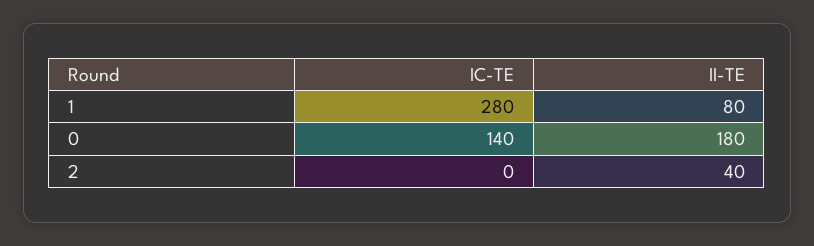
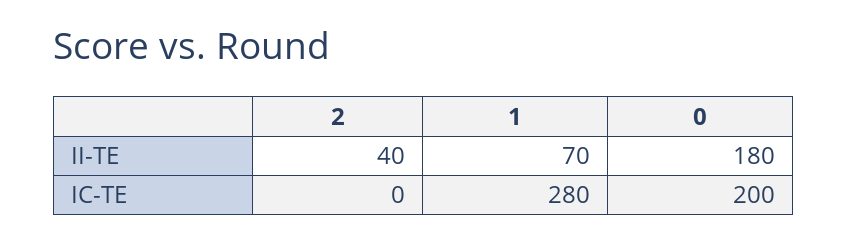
  {
    "IC-TE": {
      "1": 280,
-     "0": 140,
+     "0": 200,
      "2": 0
    },
    "II-TE": {
-     "1": 80,
+     "1": 70,
      "0": 180,
      "2": 40
    }
  }

